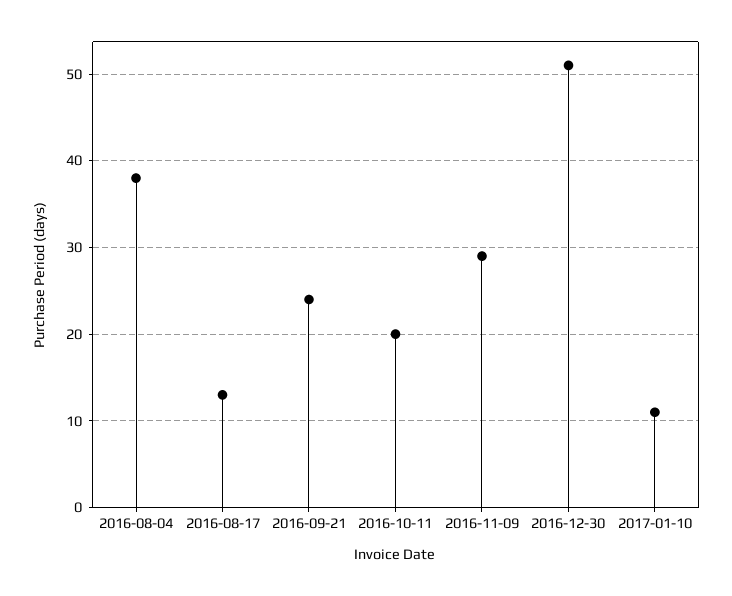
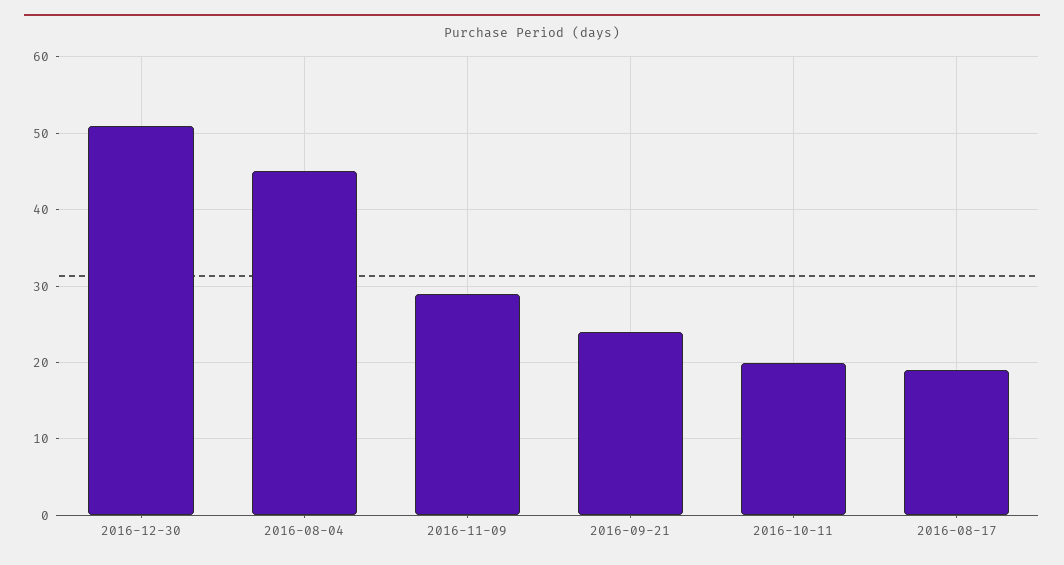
  {
-   "2016-08-04": 38,
+   "2016-08-04": 45,
-   "2016-08-17": 13,
+   "2016-08-17": 19,
    "2016-09-21": 24,
    "2016-10-11": 20,
    "2016-11-09": 29,
-   "2016-12-30": 51,
+   "2016-12-30": 51
-   "2017-01-10": 11
  }

